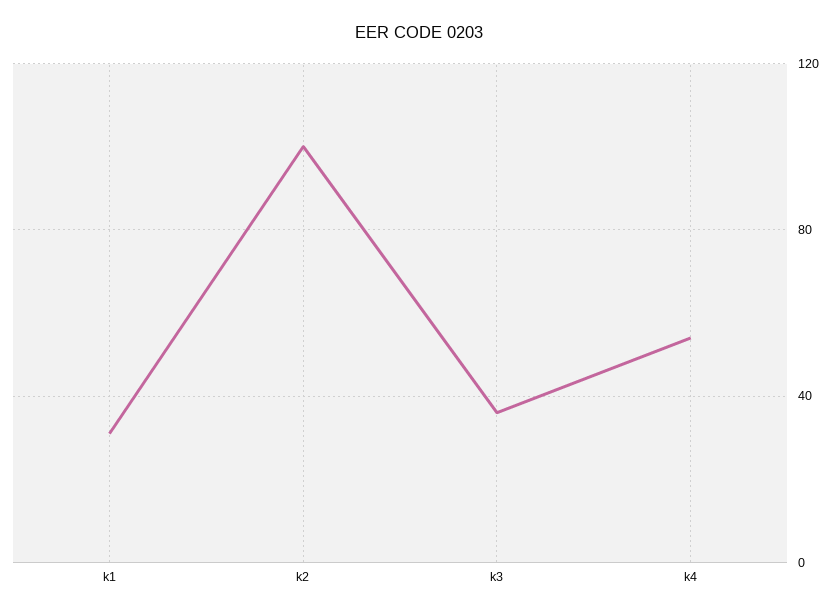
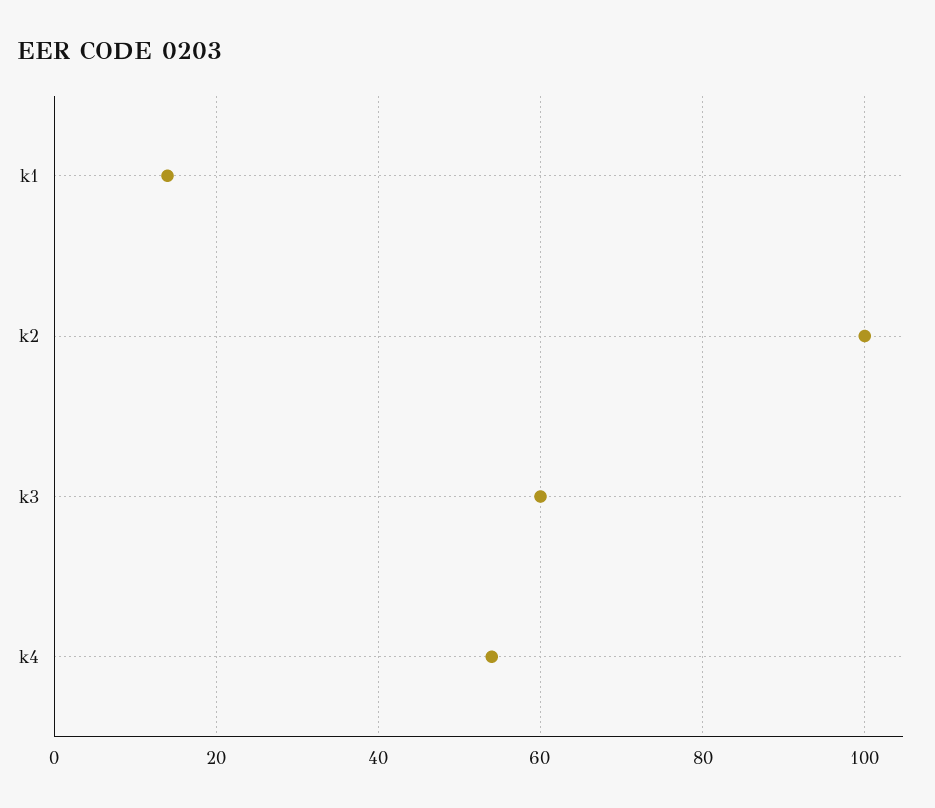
  {
-   "k1": 30,
+   "k1": 15,
    "k2": 100,
-   "k3": 35,
+   "k3": 60,
    "k4": 55
  }

